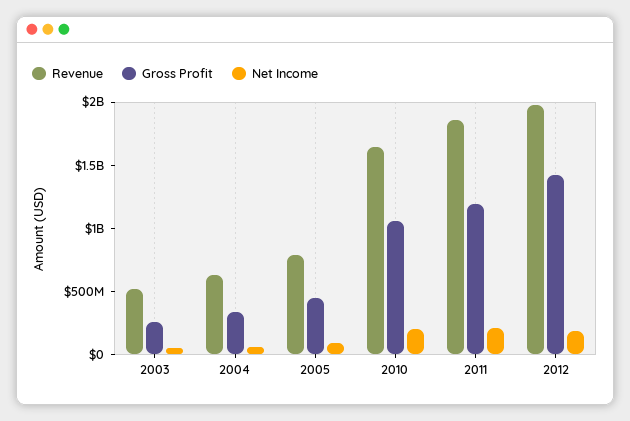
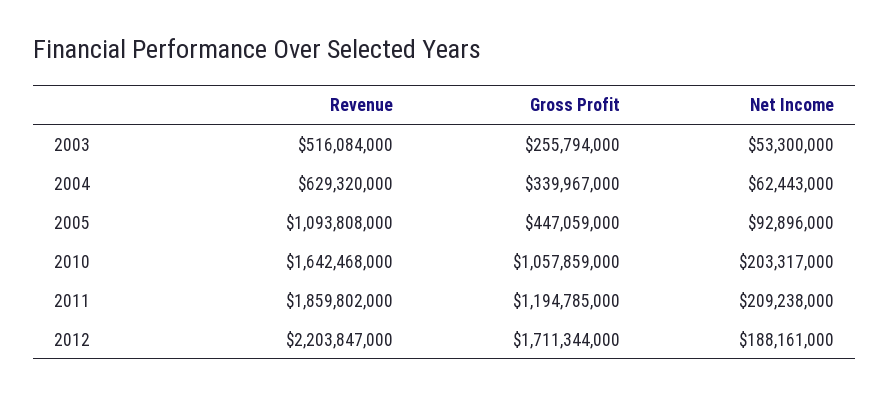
  {
    "Revenue": {
      "2003": 516084000,
      "2004": 629320000,
-     "2005": 800000000,
+     "2005": 1093808000,
      "2010": 1642468000,
      "2011": 1859802000,
-     "2012": 2000000000
+     "2012": 2203847000
    },
    "Gross Profit": {
      "2003": 255794000,
      "2004": 339967000,
      "2005": 447059000,
      "2010": 1057859000,
      "2011": 1194785000,
-     "2012": 1400000000
+     "2012": 1711344000
    },
    "Net Income": {
      "2003": 53300000,
      "2004": 62443000,
      "2005": 92896000,
      "2010": 203317000,
      "2011": 209238000,
      "2012": 188161000
    }
  }

